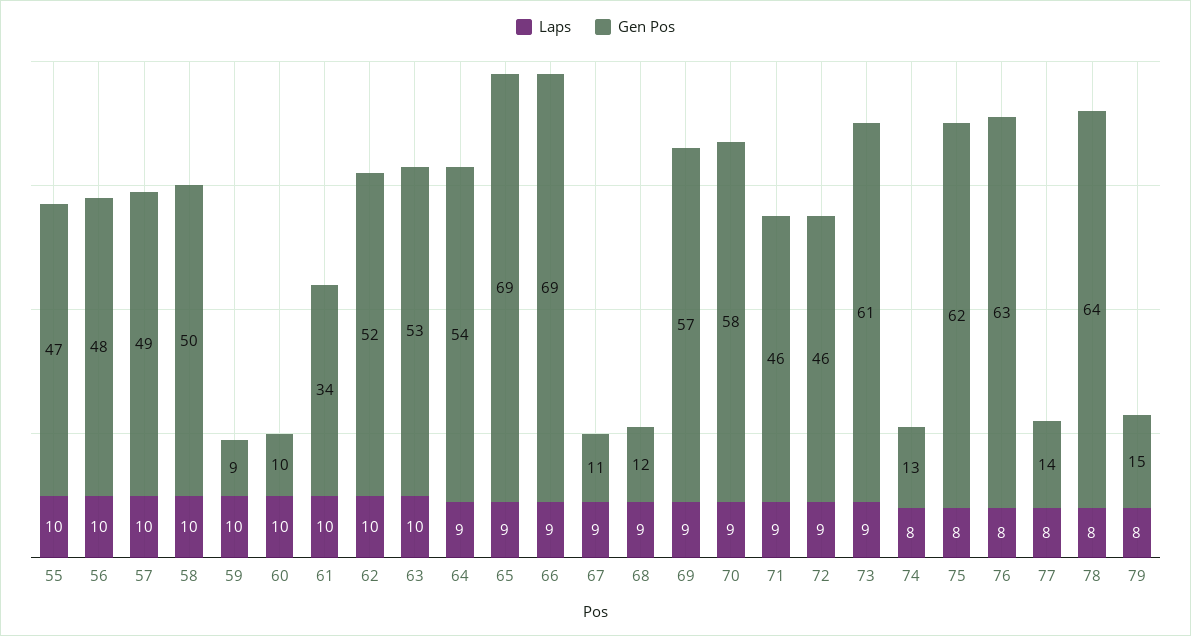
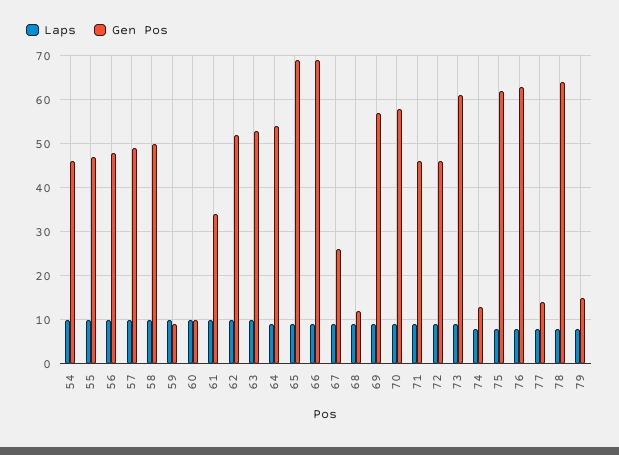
  {
    "Laps": {
      "55": 10,
      "56": 10,
      "57": 10,
      "58": 10,
      "59": 10,
      "60": 10,
      "61": 10,
      "62": 10,
      "63": 10,
      "64": 9,
      "65": 9,
      "66": 9,
      "67": 9,
      "68": 9,
      "69": 9,
      "70": 9,
      "71": 9,
      "72": 9,
      "73": 9,
      "74": 8,
      "75": 8,
      "76": 8,
      "77": 8,
      "78": 8,
-     "79": 8
+     "79": 8,
+     "54": 10
    },
    "Gen Pos": {
      "55": 47,
      "56": 48,
      "57": 49,
      "58": 50,
      "59": 9,
      "60": 10,
      "61": 34,
      "62": 52,
      "63": 53,
      "64": 54,
      "65": 69,
      "66": 69,
-     "67": 11,
+     "67": 25,
      "68": 12,
      "69": 57,
      "70": 58,
      "71": 46,
      "72": 46,
      "73": 61,
      "74": 13,
      "75": 62,
      "76": 63,
      "77": 14,
      "78": 64,
-     "79": 15
+     "79": 15,
+     "54": 45
    }
  }

